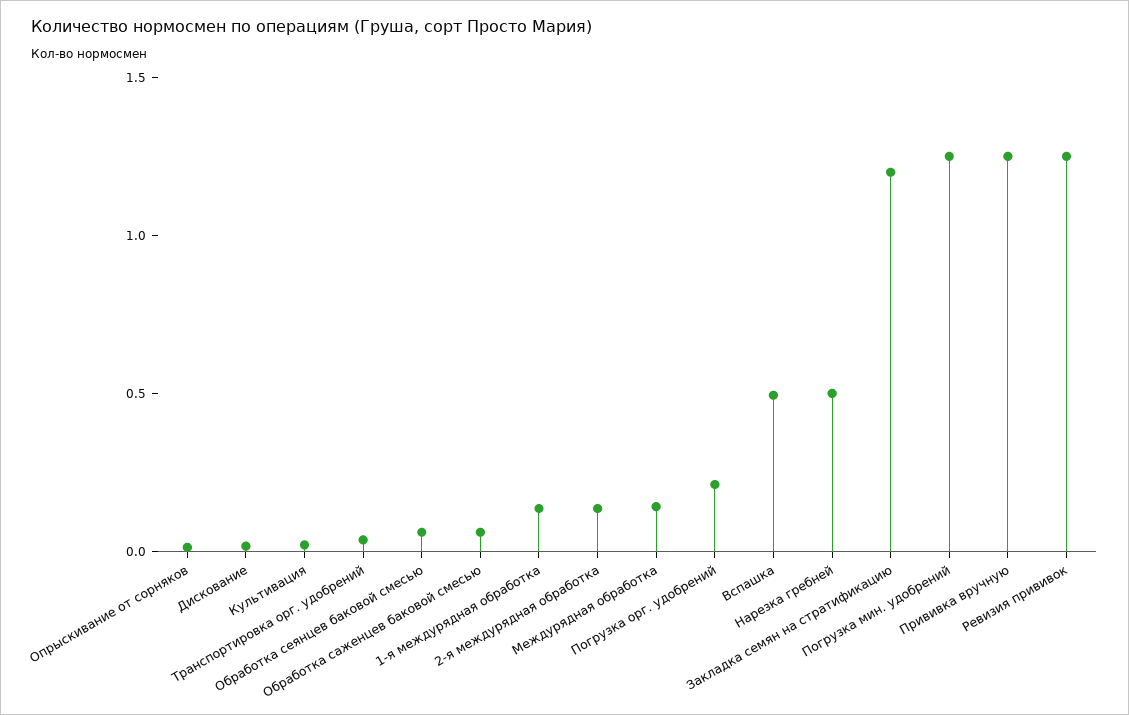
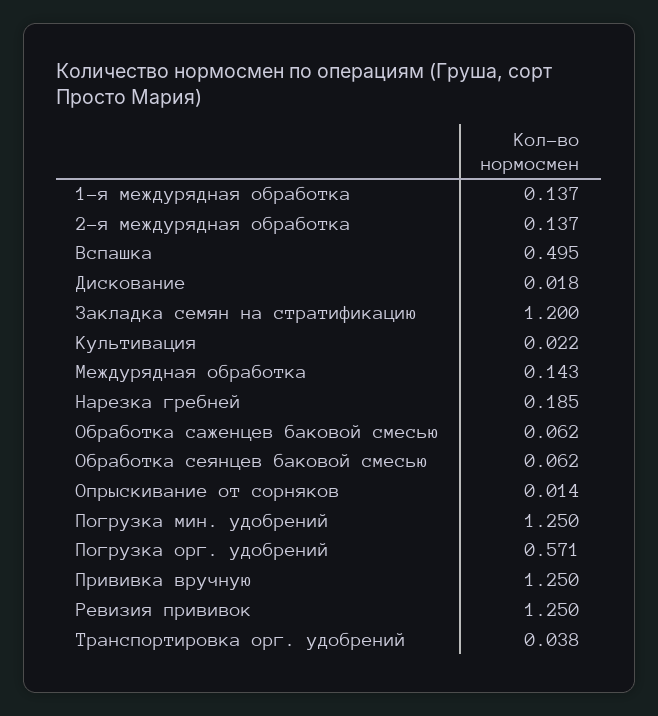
  {
    "Опрыскивание от сорняков": 0.014,
    "Дискование": 0.018,
    "Культивация": 0.022,
    "Транспортировка орг. удобрений": 0.038,
    "Обработка сеянцев баковой смесью": 0.062,
    "Обработка саженцев баковой смесью": 0.062,
    "1-я междурядная обработка": 0.137,
    "2-я междурядная обработка": 0.137,
    "Междурядная обработка": 0.143,
-   "Погрузка орг. удобрений": 0.2,
+   "Погрузка орг. удобрений": 0.571,
    "Вспашка": 0.495,
-   "Нарезка гребней": 0.5,
+   "Нарезка гребней": 0.185,
    "Закладка семян на стратификацию": 1.2,
    "Погрузка мин. удобрений": 1.25,
    "Прививка вручную": 1.25,
    "Ревизия прививок": 1.25
  }

